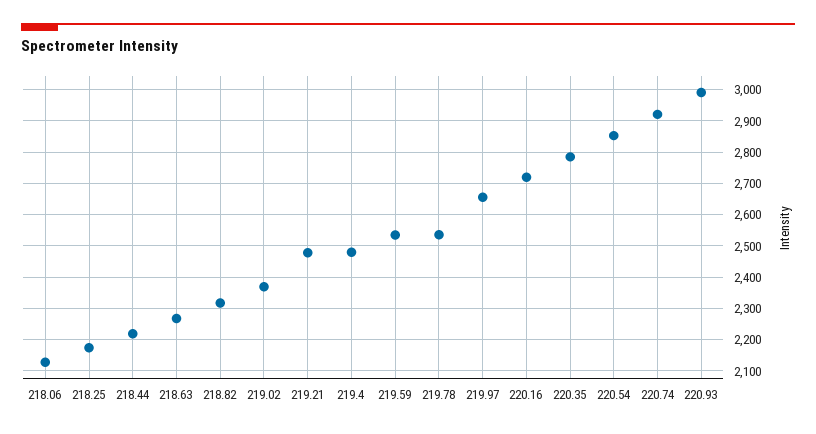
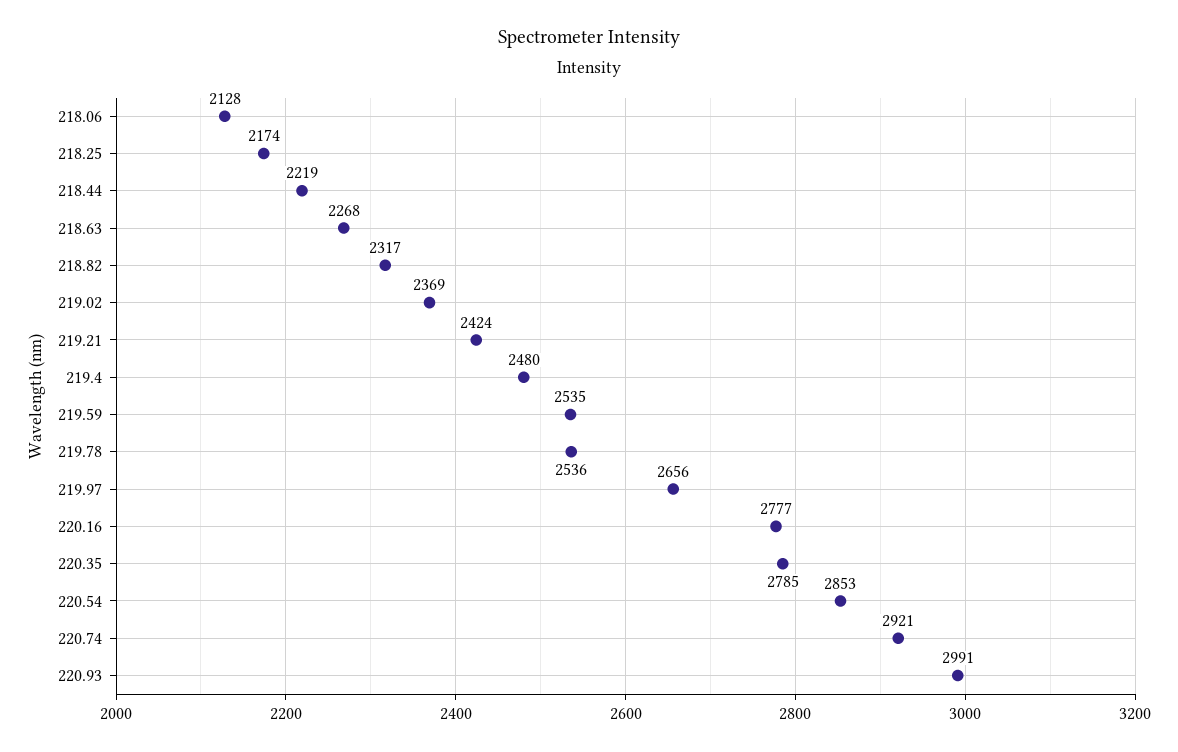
  {
    "218.06": 2128,
    "218.25": 2174,
    "218.44": 2219,
    "218.63": 2268,
    "218.82": 2317,
    "219.02": 2369,
-   "219.21": 2480,
+   "219.21": 2424,
    "219.4": 2480,
    "219.59": 2535,
    "219.78": 2536,
    "219.97": 2656,
-   "220.16": 2720,
+   "220.16": 2777,
    "220.35": 2785,
    "220.54": 2853,
    "220.74": 2921,
    "220.93": 2991
  }

